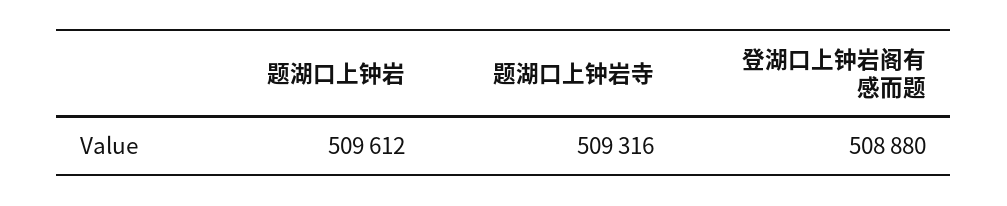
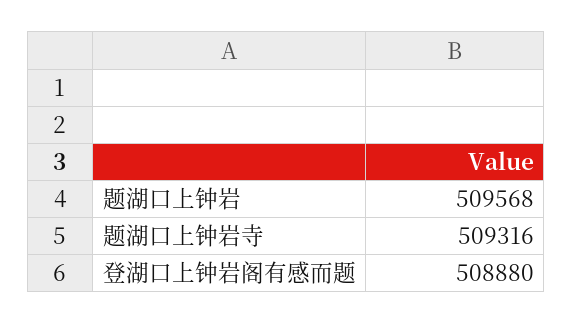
  {
-   "题湖口上钟岩": 509612,
+   "题湖口上钟岩": 509568,
    "题湖口上钟岩寺": 509316,
    "登湖口上钟岩阁有感而题": 508880
  }

